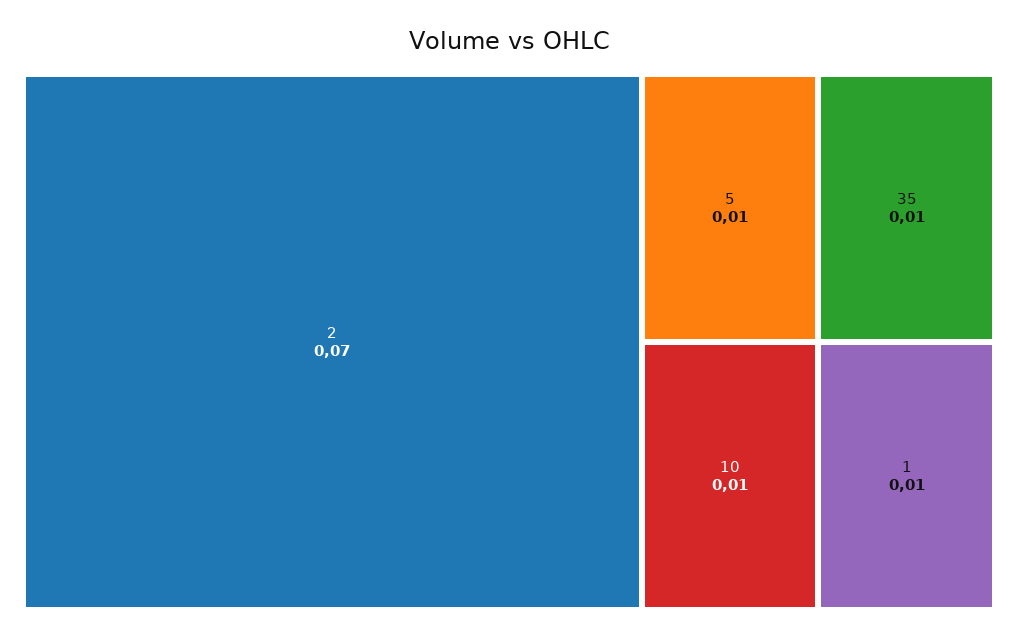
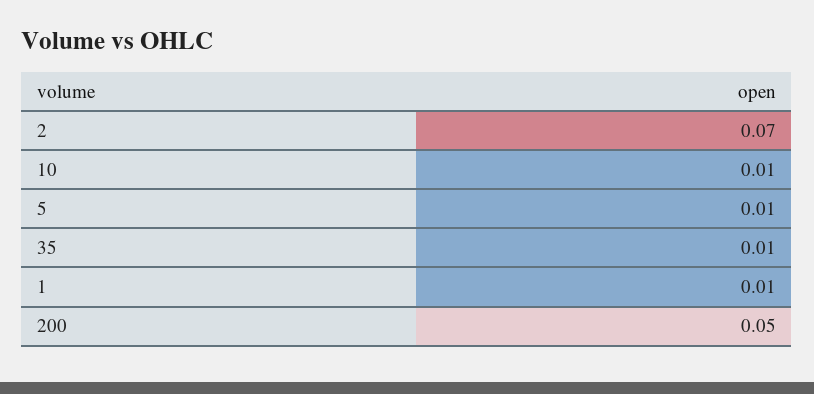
  {
    "2": 0.07,
    "5": 0.01,
    "35": 0.01,
    "10": 0.01,
-   "1": 0.01
+   "1": 0.01,
+   "200": 0.05
  }

